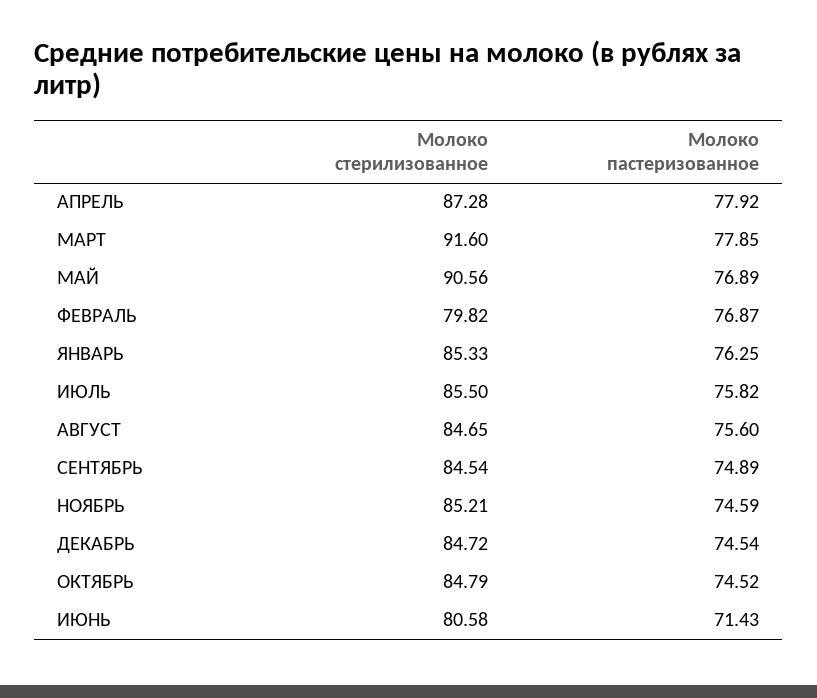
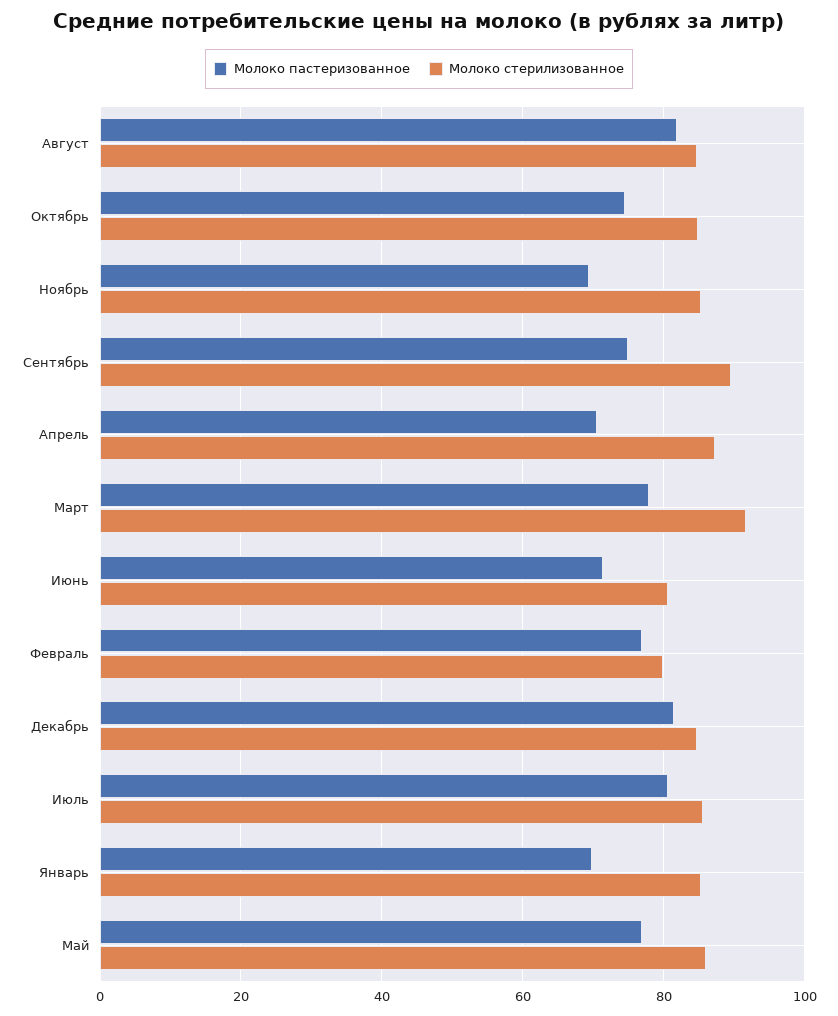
  {
    "Молоко стерилизованное": {
      "АПРЕЛЬ": 87.28,
      "МАРТ": 91.6,
-     "МАЙ": 90.56,
+     "МАЙ": 86,
      "ФЕВРАЛЬ": 79.82,
      "ЯНВАРЬ": 85.33,
      "ИЮЛЬ": 85.5,
      "АВГУСТ": 84.65,
-     "СЕНТЯБРЬ": 84.54,
+     "СЕНТЯБРЬ": 90,
      "НОЯБРЬ": 85.21,
      "ДЕКАБРЬ": 84.72,
      "ОКТЯБРЬ": 84.79,
      "ИЮНЬ": 80.58
    },
    "Молоко пастеризованное": {
-     "АПРЕЛЬ": 77.92,
+     "АПРЕЛЬ": 70,
      "МАРТ": 77.85,
      "МАЙ": 76.89,
      "ФЕВРАЛЬ": 76.87,
-     "ЯНВАРЬ": 76.25,
+     "ЯНВАРЬ": 70,
-     "ИЮЛЬ": 75.82,
+     "ИЮЛЬ": 80,
-     "АВГУСТ": 75.6,
+     "АВГУСТ": 82,
      "СЕНТЯБРЬ": 74.89,
-     "НОЯБРЬ": 74.59,
+     "НОЯБРЬ": 70,
-     "ДЕКАБРЬ": 74.54,
+     "ДЕКАБРЬ": 82,
      "ОКТЯБРЬ": 74.52,
      "ИЮНЬ": 71.43
    }
  }

